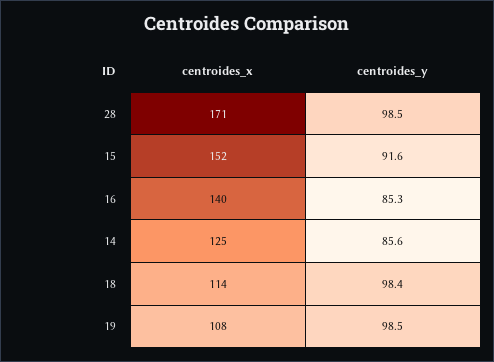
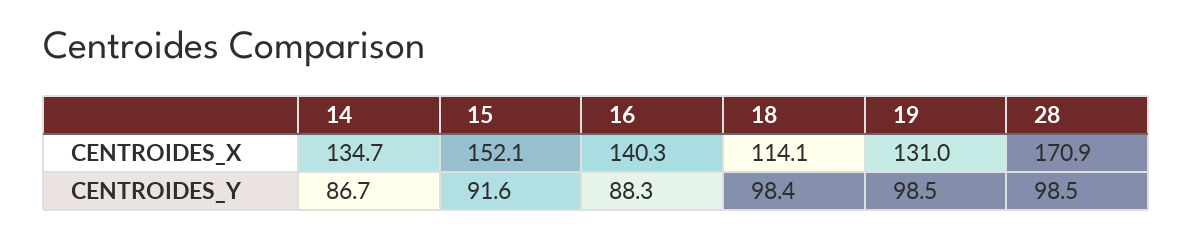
  {
    "centroides_x": {
      "28": 170.9,
      "15": 152.1,
      "16": 140.3,
-     "14": 125,
+     "14": 134.7,
      "18": 114.1,
-     "19": 108
+     "19": 131
    },
    "centroides_y": {
      "28": 98.5,
      "15": 91.6,
-     "16": 85.3,
+     "16": 88.3,
-     "14": 85.6,
+     "14": 86.7,
      "18": 98.4,
      "19": 98.5
    }
  }

